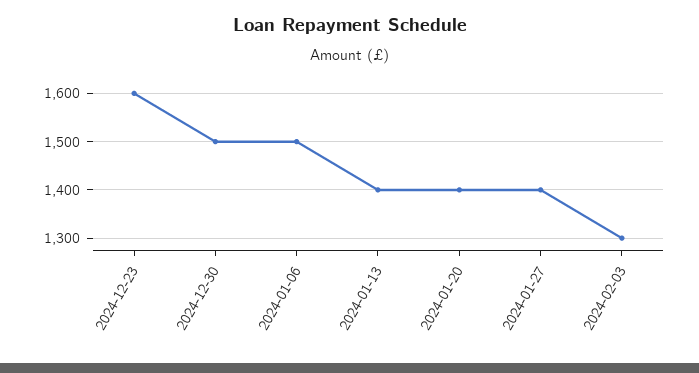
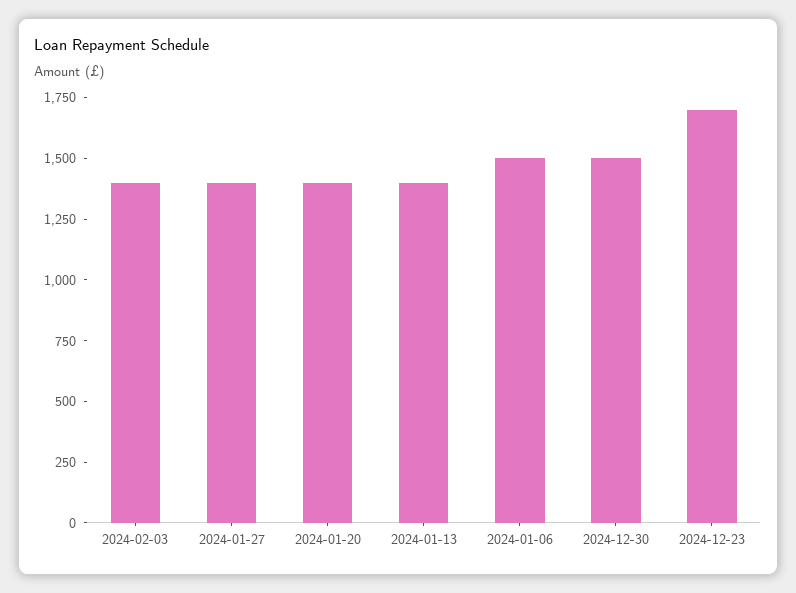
  {
-   "2024-12-23": 1600,
+   "2024-12-23": 1700,
    "2024-12-30": 1500,
    "2024-01-06": 1500,
    "2024-01-13": 1400,
    "2024-01-20": 1400,
    "2024-01-27": 1400,
-   "2024-02-03": 1300
+   "2024-02-03": 1400
  }

